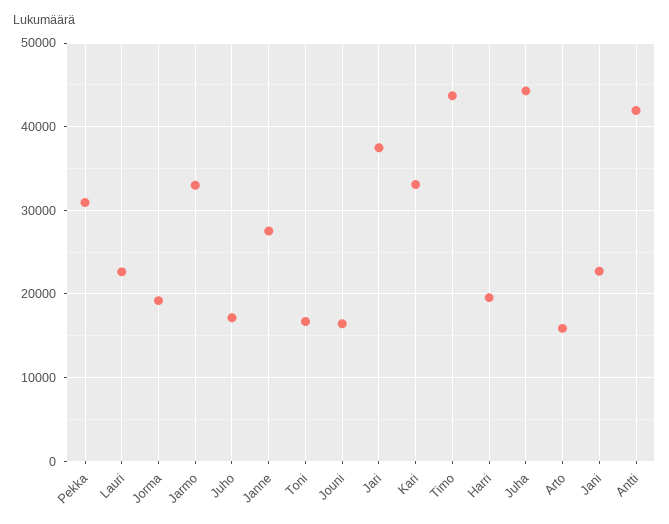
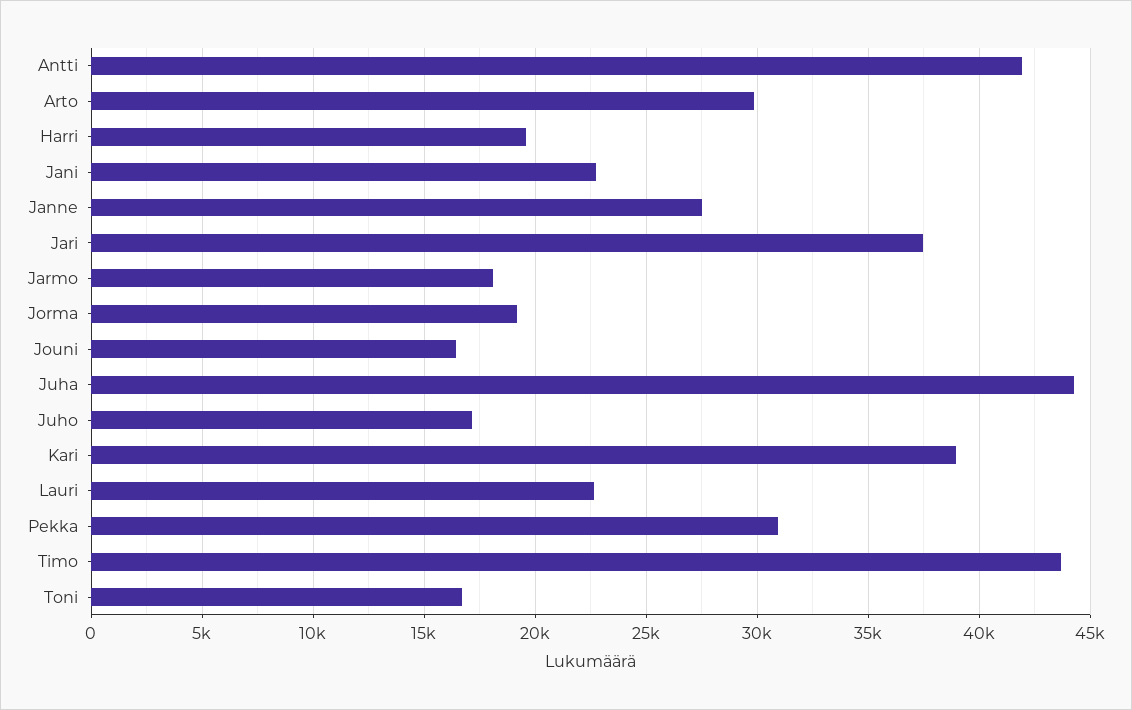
  {
    "Pekka": 31000,
    "Lauri": 22500,
    "Jorma": 19000,
-   "Jarmo": 33000,
+   "Jarmo": 18000,
    "Juho": 17000,
    "Janne": 27500,
    "Toni": 16500,
    "Jouni": 16500,
    "Jari": 37500,
-   "Kari": 33000,
+   "Kari": 39000,
    "Timo": 43500,
    "Harri": 19500,
    "Juha": 44500,
-   "Arto": 16000,
+   "Arto": 30000,
    "Jani": 22500,
    "Antti": 42000
  }

